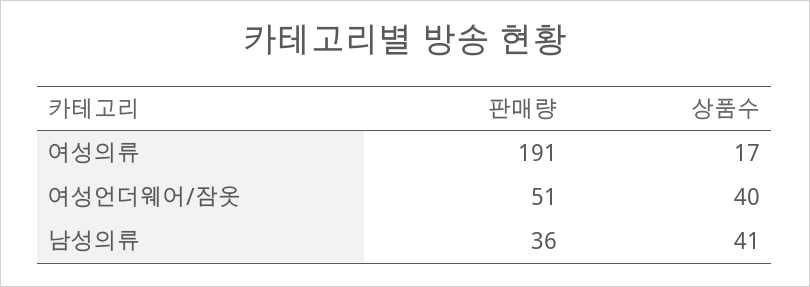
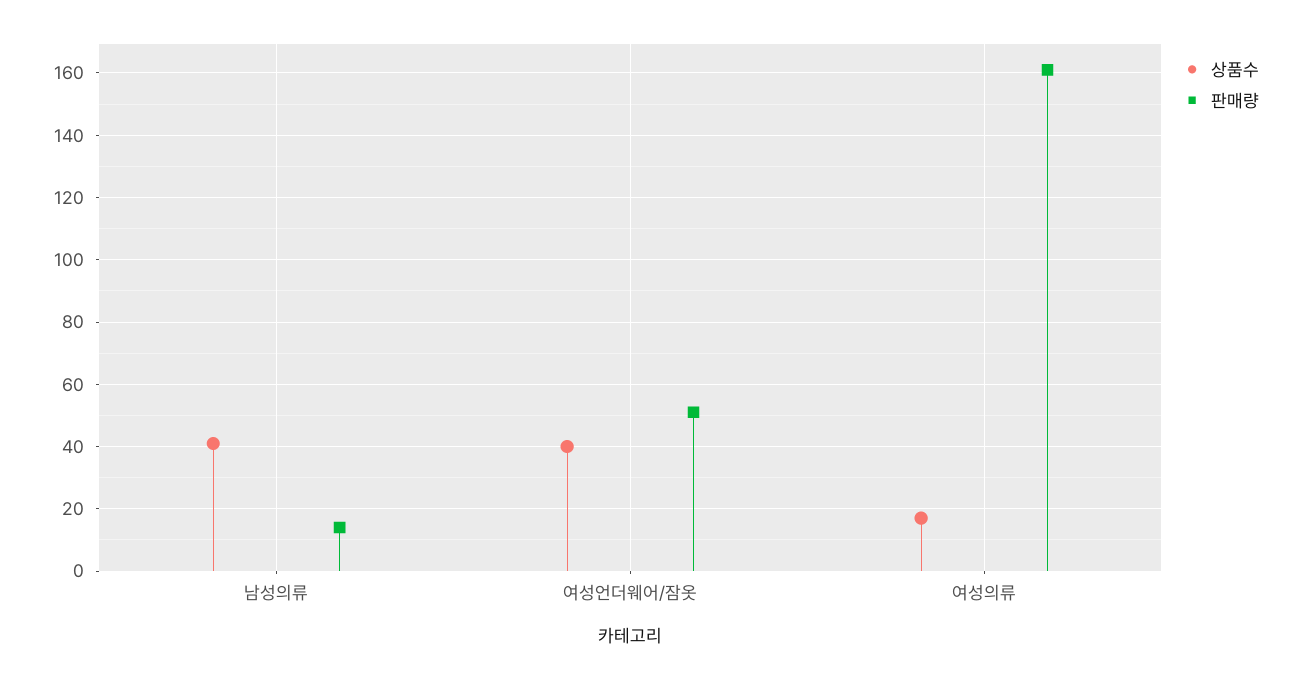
  {
    "판매량": {
-     "여성의류": 191,
+     "여성의류": 160,
      "여성언더웨어/잠옷": 51,
-     "남성의류": 36
+     "남성의류": 15
    },
    "상품수": {
      "여성의류": 17,
      "여성언더웨어/잠옷": 40,
      "남성의류": 41
    }
  }

